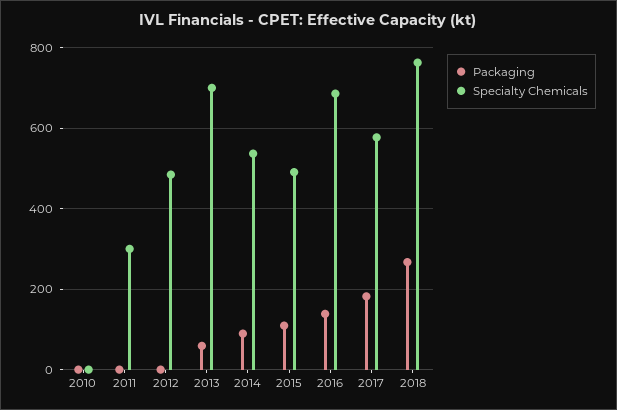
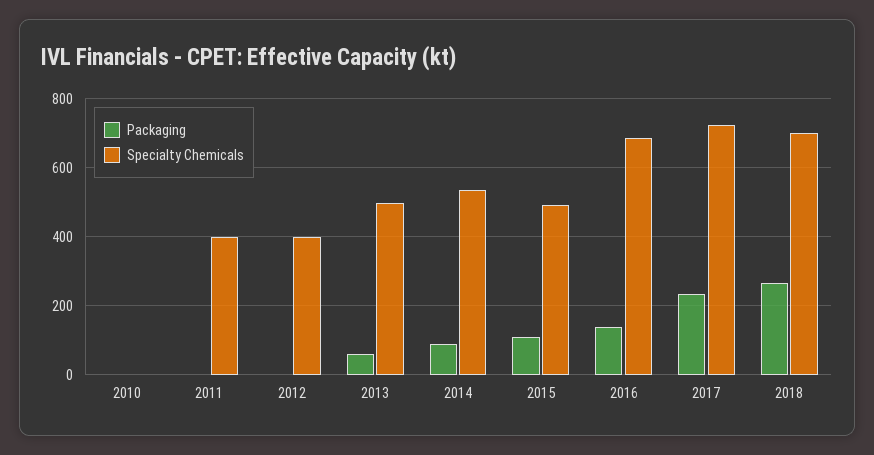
  {
    "Packaging": {
      "2010": 0,
      "2011": 0,
      "2012": 0,
      "2013": 60,
      "2014": 80,
      "2015": 100,
      "2016": 140,
-     "2017": 180,
+     "2017": 240,
      "2018": 260
    },
    "Specialty Chemicals": {
      "2010": 0,
-     "2011": 300,
+     "2011": 400,
-     "2012": 480,
+     "2012": 400,
-     "2013": 700,
+     "2013": 500,
      "2014": 540,
      "2015": 500,
      "2016": 680,
-     "2017": 580,
+     "2017": 720,
-     "2018": 760
+     "2018": 700
    }
  }

